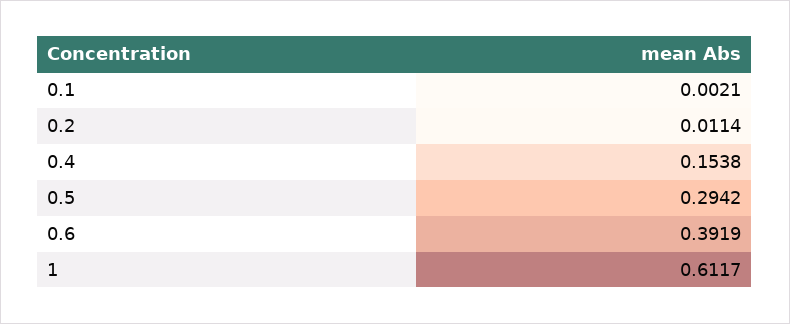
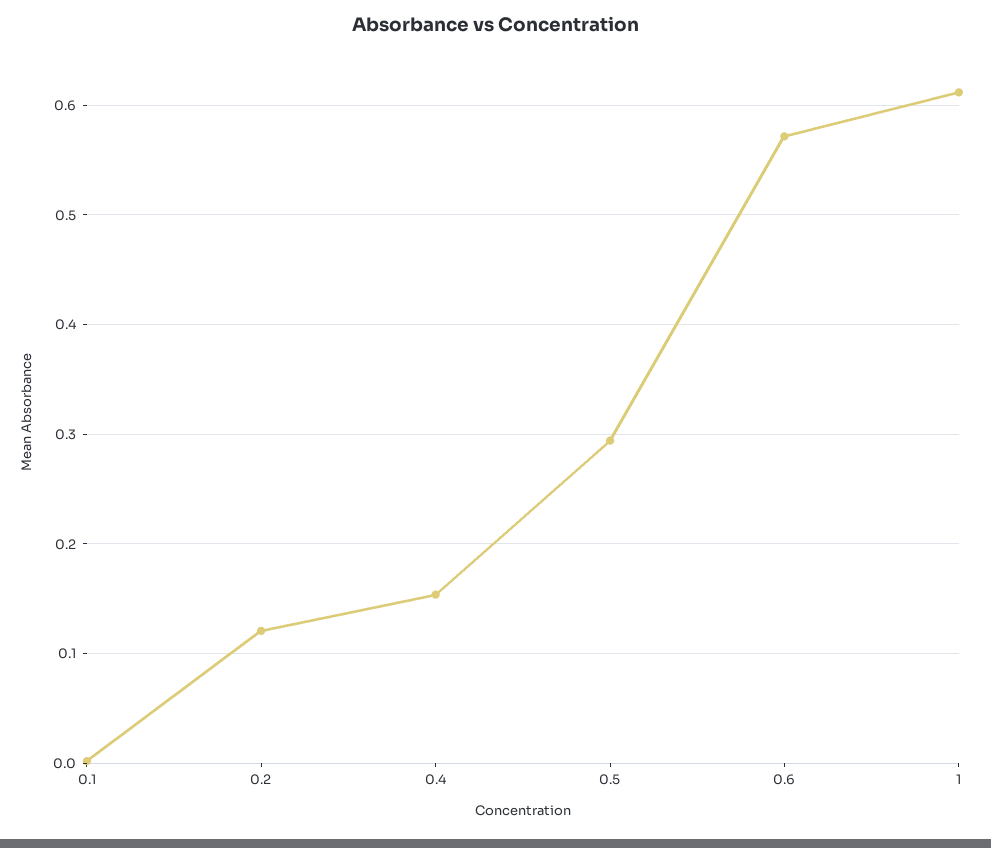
  {
    "0.1": 0.0021,
-   "0.2": 0.0114,
+   "0.2": 0.12,
    "0.4": 0.1538,
    "0.5": 0.2942,
-   "0.6": 0.3919,
+   "0.6": 0.57,
    "1": 0.6117
  }

